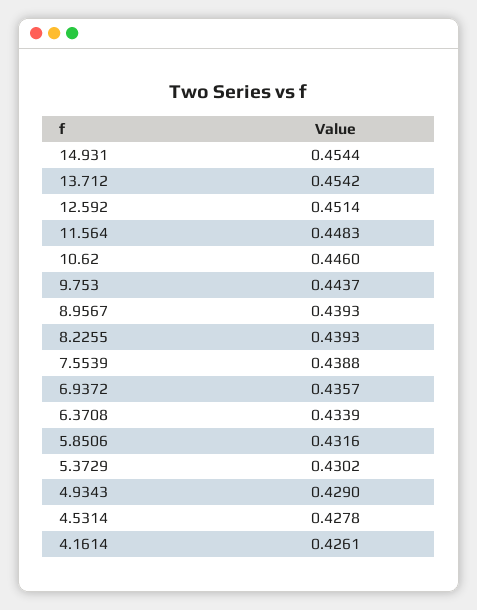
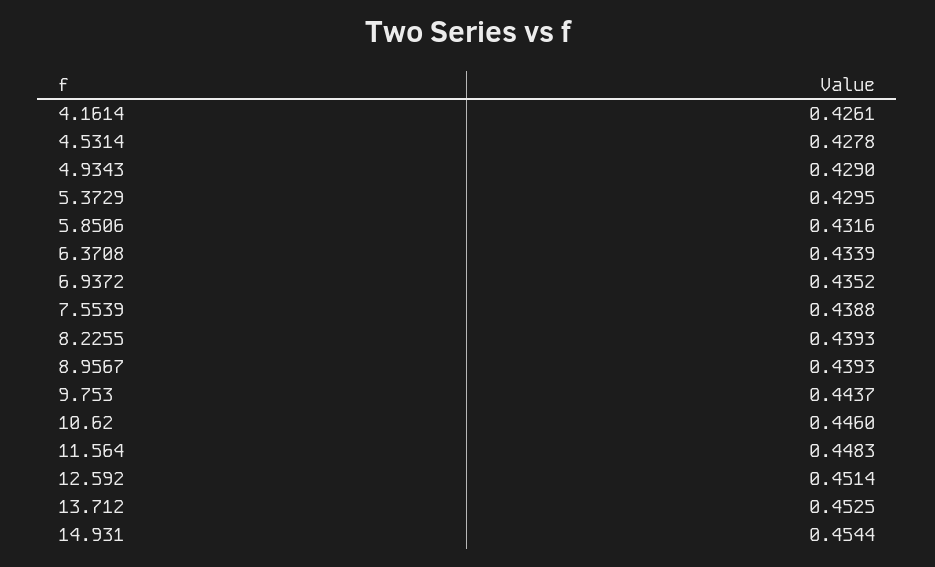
  {
    "14.931": 0.4544,
-   "13.712": 0.4542,
+   "13.712": 0.4525,
    "12.592": 0.4514,
    "11.564": 0.4483,
    "10.62": 0.446,
    "9.753": 0.4437,
    "8.9567": 0.4393,
    "8.2255": 0.4393,
    "7.5539": 0.4388,
-   "6.9372": 0.4357,
+   "6.9372": 0.4352,
    "6.3708": 0.4339,
    "5.8506": 0.4316,
-   "5.3729": 0.4302,
+   "5.3729": 0.4295,
    "4.9343": 0.429,
    "4.5314": 0.4278,
    "4.1614": 0.4261
  }

